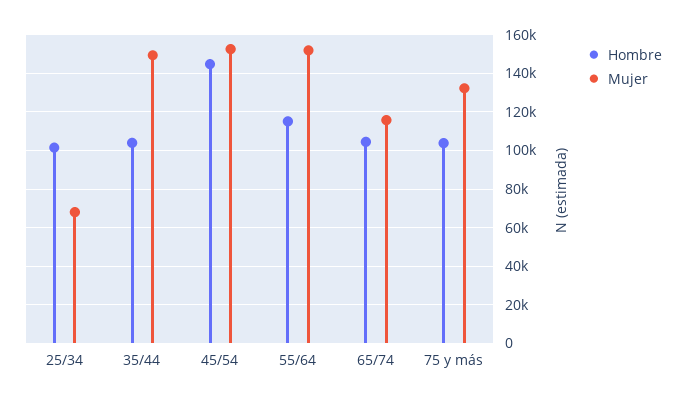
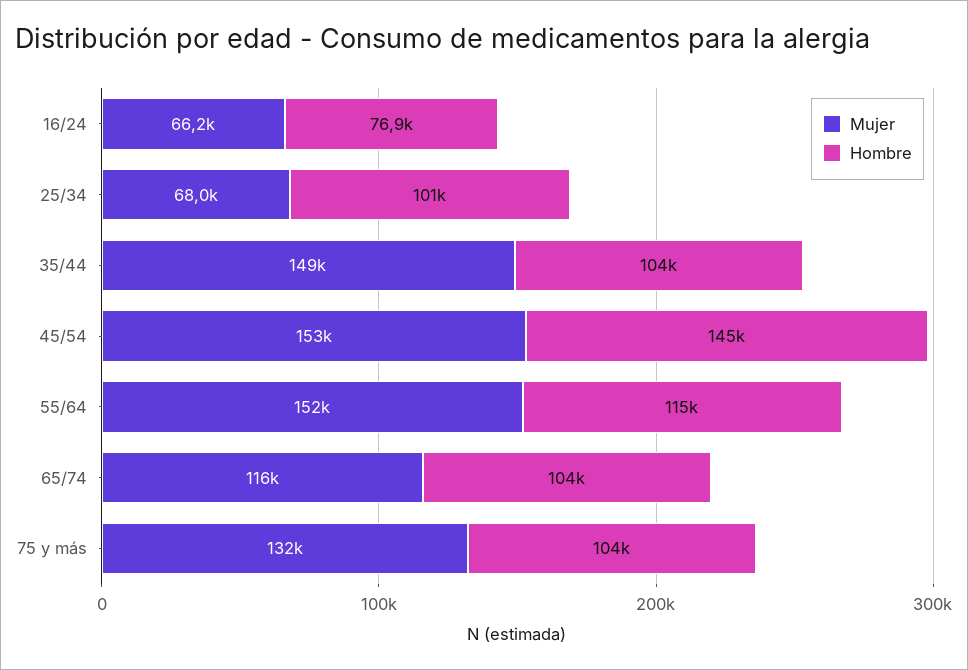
  {
    "Hombre": {
      "25/34": 101000,
      "35/44": 104000,
      "45/54": 145000,
      "55/64": 115000,
      "65/74": 104000,
-     "75 y más": 104000
+     "75 y más": 104000,
+     "16/24": 76900
    },
    "Mujer": {
      "25/34": 68000,
      "35/44": 149000,
      "45/54": 153000,
      "55/64": 152000,
      "65/74": 116000,
-     "75 y más": 132000
+     "75 y más": 132000,
+     "16/24": 66200
    }
  }

